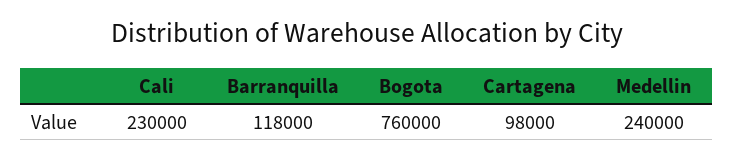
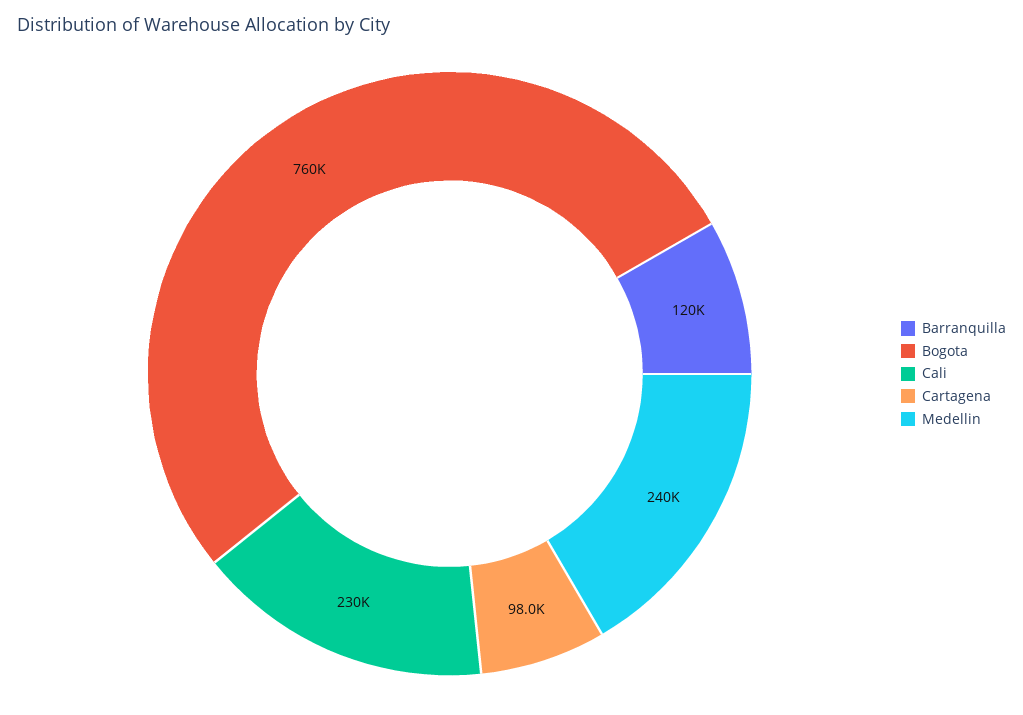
  {
    "Cali": 230000,
-   "Barranquilla": 118000,
+   "Barranquilla": 120000,
    "Bogota": 760000,
    "Cartagena": 98000,
    "Medellin": 240000
  }

